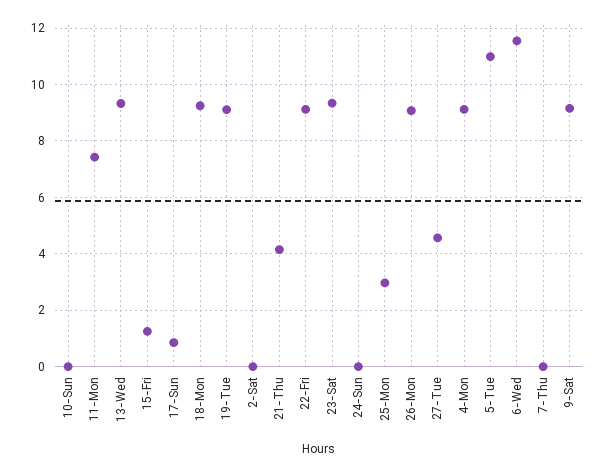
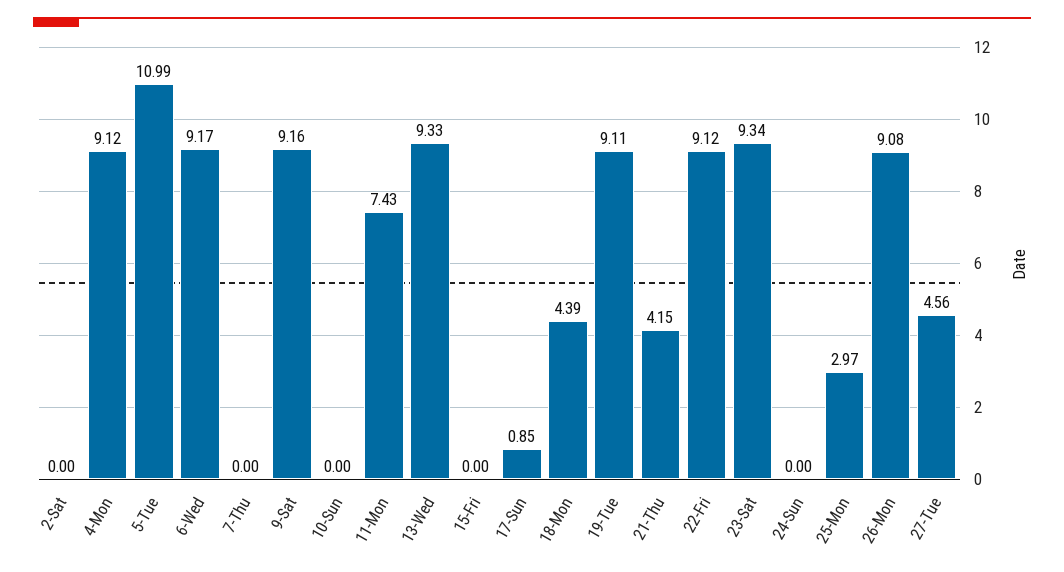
  {
    "10-Sun": 0,
    "11-Mon": 7.43,
    "13-Wed": 9.33,
-   "15-Fri": 1.25,
+   "15-Fri": 0,
    "17-Sun": 0.85,
-   "18-Mon": 9.25,
+   "18-Mon": 4.39,
    "19-Tue": 9.11,
    "2-Sat": 0,
    "21-Thu": 4.15,
    "22-Fri": 9.12,
    "23-Sat": 9.34,
    "24-Sun": 0,
    "25-Mon": 2.97,
    "26-Mon": 9.08,
    "27-Tue": 4.56,
    "4-Mon": 9.12,
    "5-Tue": 10.99,
-   "6-Wed": 11.5,
+   "6-Wed": 9.17,
    "7-Thu": 0,
    "9-Sat": 9.16
  }

